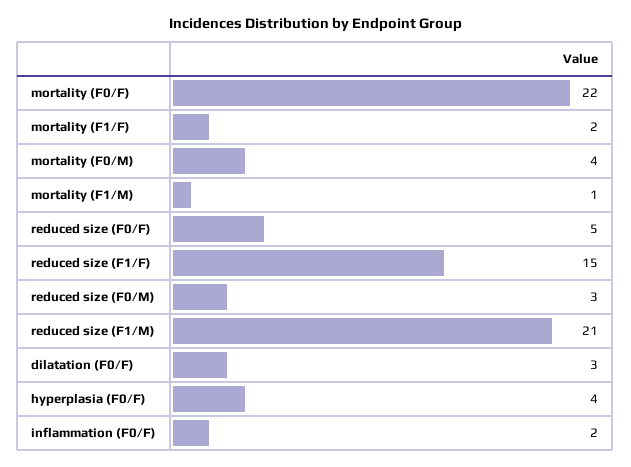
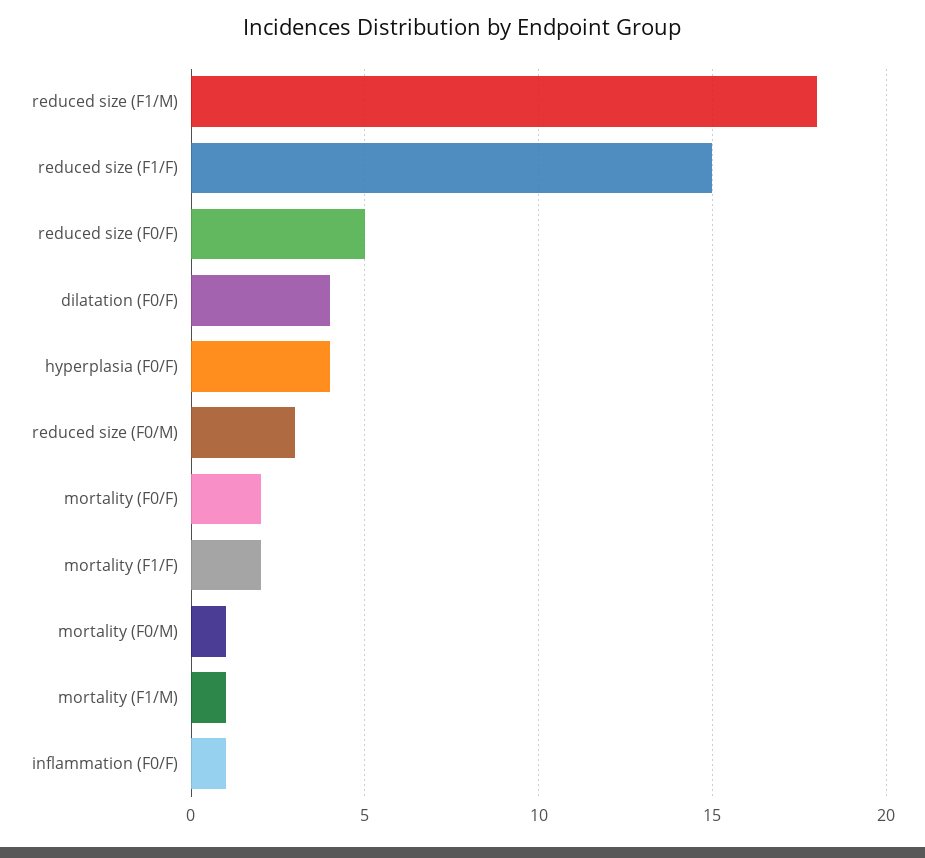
  {
-   "mortality (F0/F)": 22,
+   "mortality (F0/F)": 2,
    "mortality (F1/F)": 2,
-   "mortality (F0/M)": 4,
+   "mortality (F0/M)": 1,
    "mortality (F1/M)": 1,
    "reduced size (F0/F)": 5,
    "reduced size (F1/F)": 15,
    "reduced size (F0/M)": 3,
-   "reduced size (F1/M)": 21,
+   "reduced size (F1/M)": 18,
-   "dilatation (F0/F)": 3,
+   "dilatation (F0/F)": 4,
    "hyperplasia (F0/F)": 4,
-   "inflammation (F0/F)": 2
+   "inflammation (F0/F)": 1
  }

